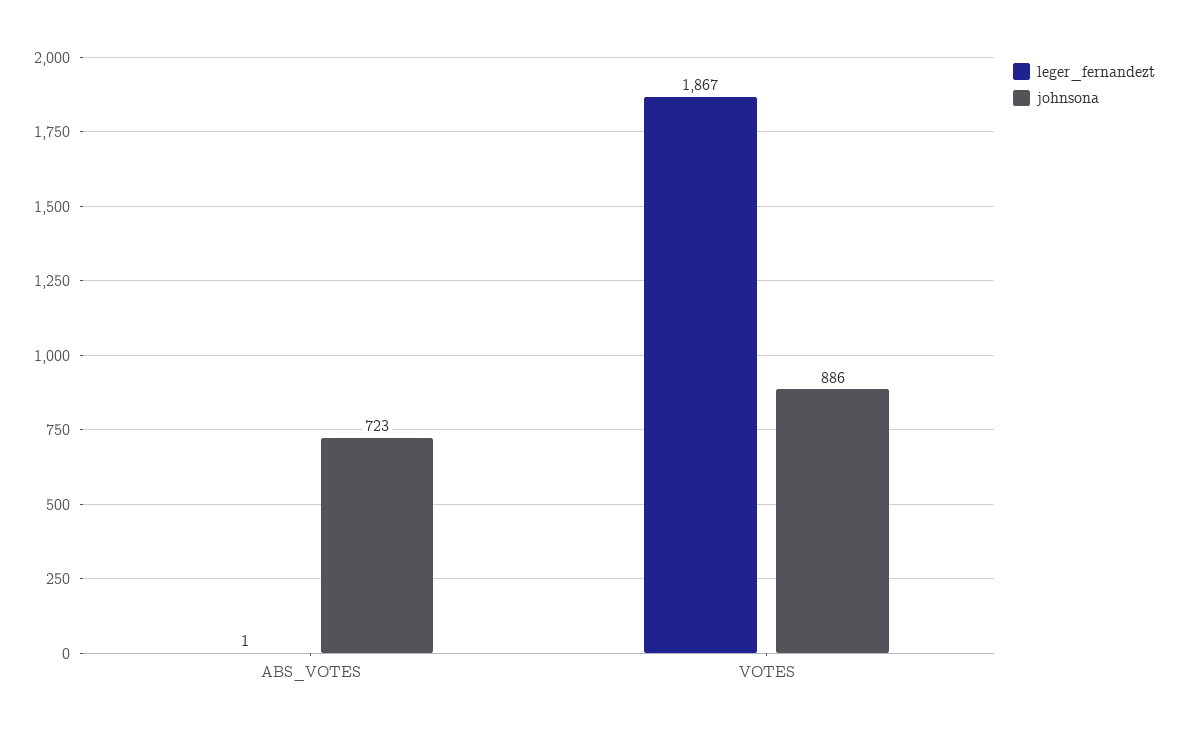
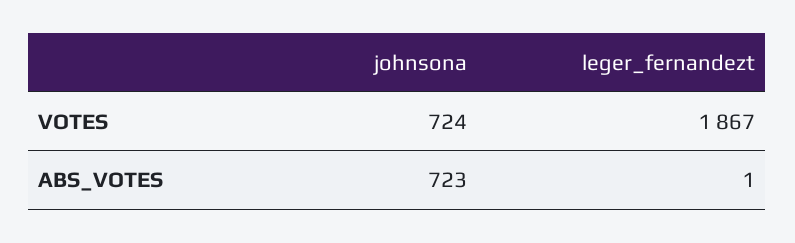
  {
    "leger_fernandezt": {
      "ABS_VOTES": 1,
      "VOTES": 1867
    },
    "johnsona": {
      "ABS_VOTES": 723,
-     "VOTES": 886
+     "VOTES": 724
    }
  }

